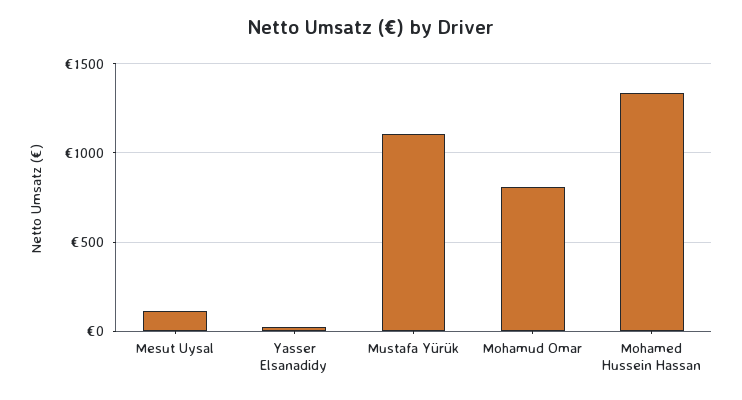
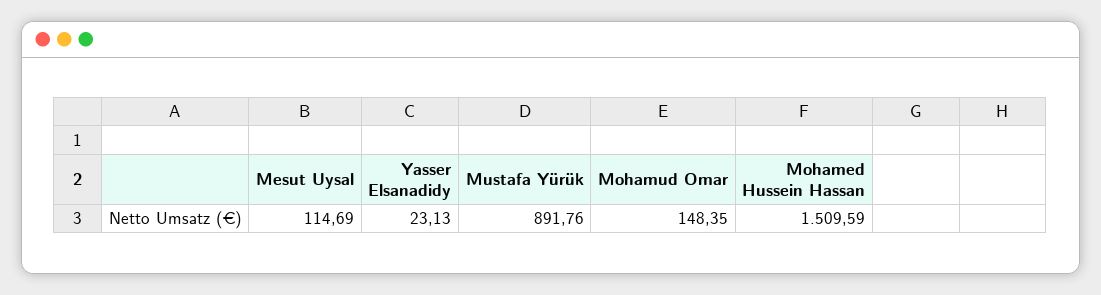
  {
    "Mesut Uysal": 114.69,
    "Yasser Elsanadidy": 23.13,
-   "Mustafa Yürük": 1100,
+   "Mustafa Yürük": 891.76,
-   "Mohamud Omar": 800,
+   "Mohamud Omar": 148.35,
-   "Mohamed Hussein Hassan": 1350
+   "Mohamed Hussein Hassan": 1509.59
  }

